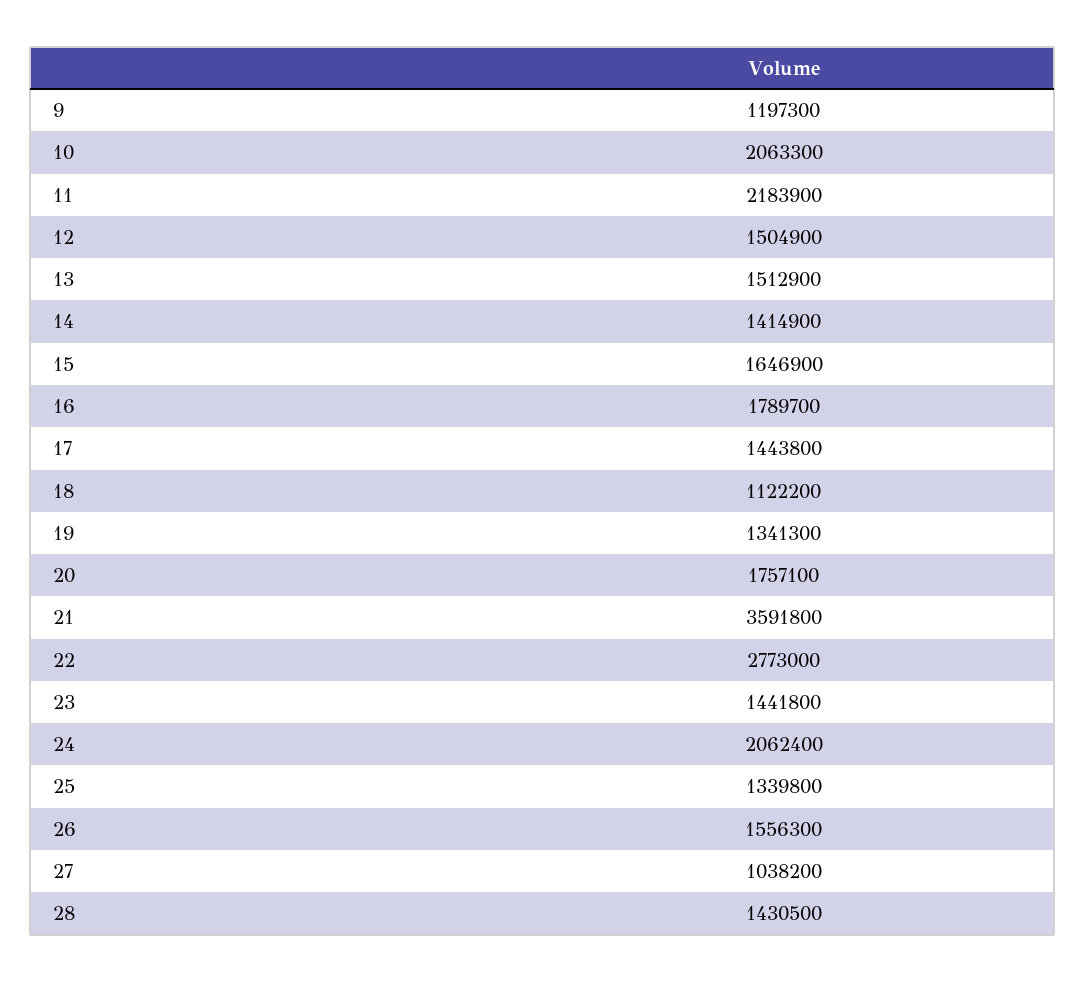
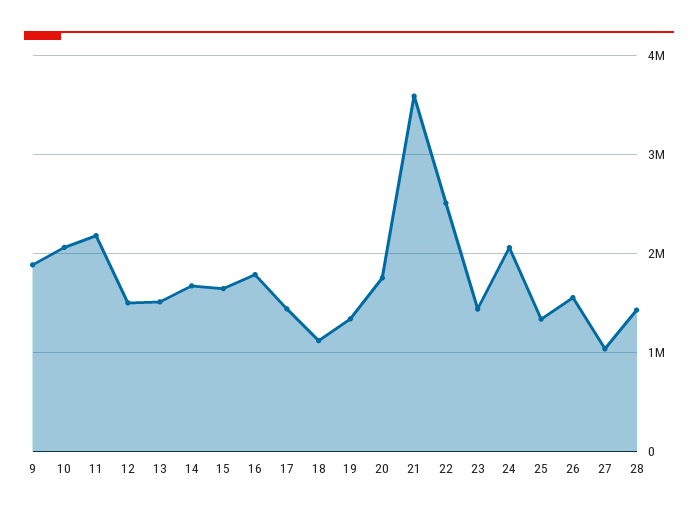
  {
-   "9": 1197300,
+   "9": 1900000,
    "10": 2063300,
    "11": 2183900,
    "12": 1504900,
    "13": 1512900,
-   "14": 1414900,
+   "14": 1700000,
    "15": 1646900,
    "16": 1789700,
    "17": 1443800,
    "18": 1122200,
    "19": 1341300,
    "20": 1757100,
    "21": 3591800,
-   "22": 2773000,
+   "22": 2500000,
    "23": 1441800,
    "24": 2062400,
    "25": 1339800,
    "26": 1556300,
    "27": 1038200,
    "28": 1430500
  }

